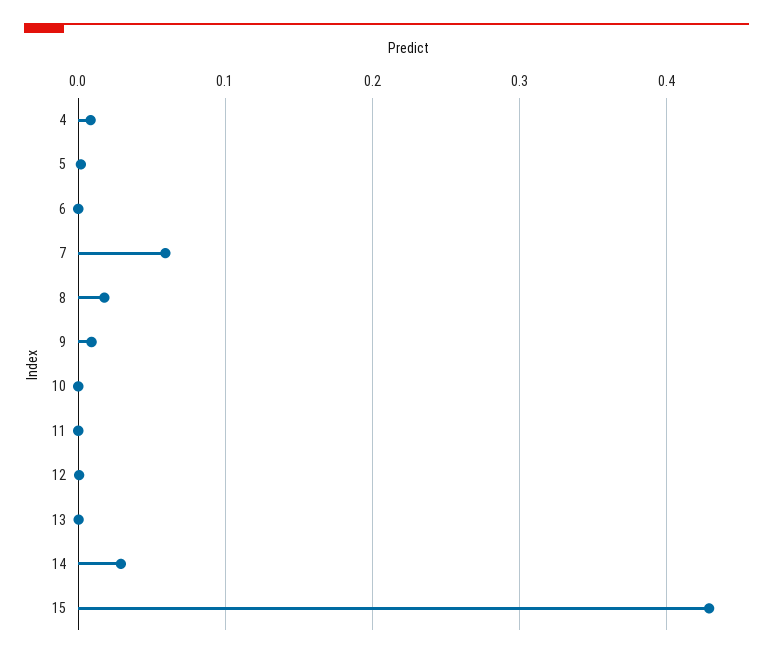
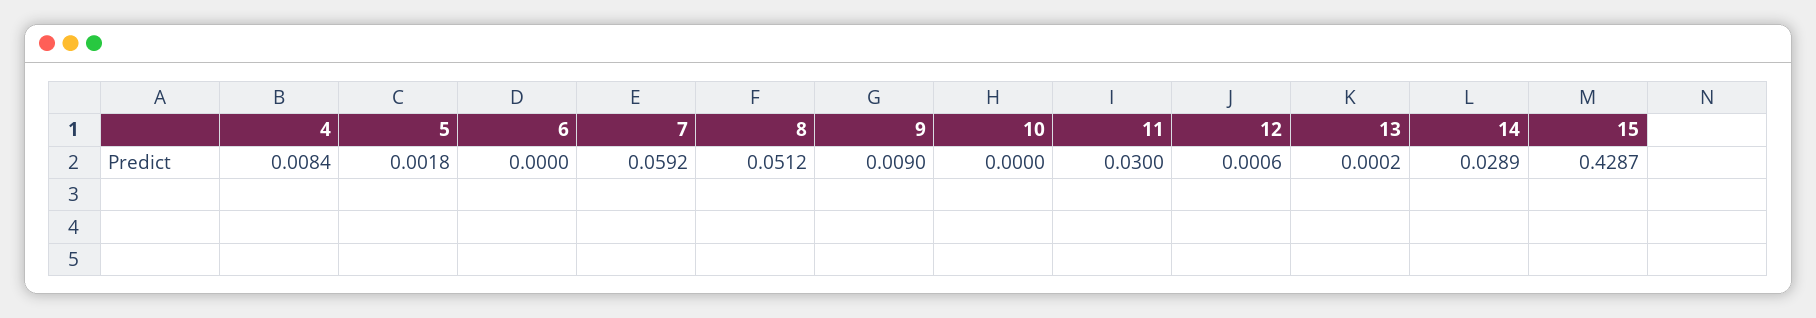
  {
    "4": 0.0084,
    "5": 0.0018,
    "6": 0,
    "7": 0.0592,
-   "8": 0.02,
+   "8": 0.0512,
    "9": 0.009,
    "10": 0,
-   "11": 0,
+   "11": 0.03,
    "12": 0.0006,
    "13": 0.0002,
    "14": 0.0289,
    "15": 0.4287
  }

